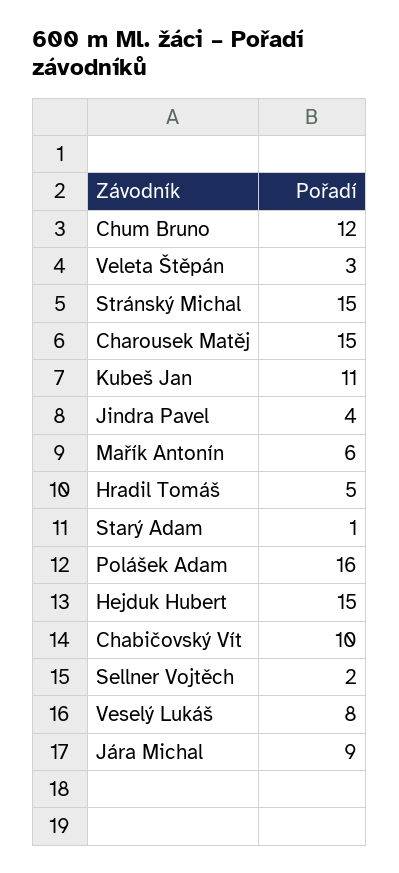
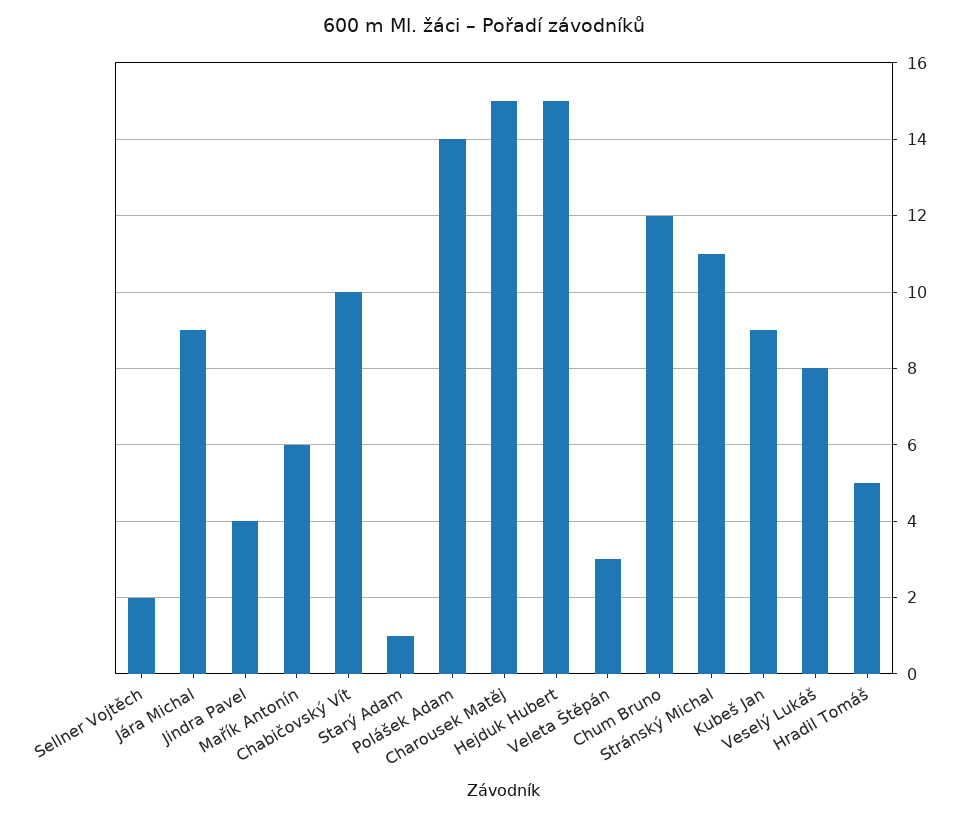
  {
    "Chum Bruno": 12,
    "Veleta Štěpán": 3,
-   "Stránský Michal": 15,
+   "Stránský Michal": 11,
    "Charousek Matěj": 15,
-   "Kubeš Jan": 11,
+   "Kubeš Jan": 9,
    "Jindra Pavel": 4,
    "Mařík Antonín": 6,
    "Hradil Tomáš": 5,
    "Starý Adam": 1,
-   "Polášek Adam": 16,
+   "Polášek Adam": 14,
    "Hejduk Hubert": 15,
    "Chabičovský Vít": 10,
    "Sellner Vojtěch": 2,
    "Veselý Lukáš": 8,
    "Jára Michal": 9
  }

